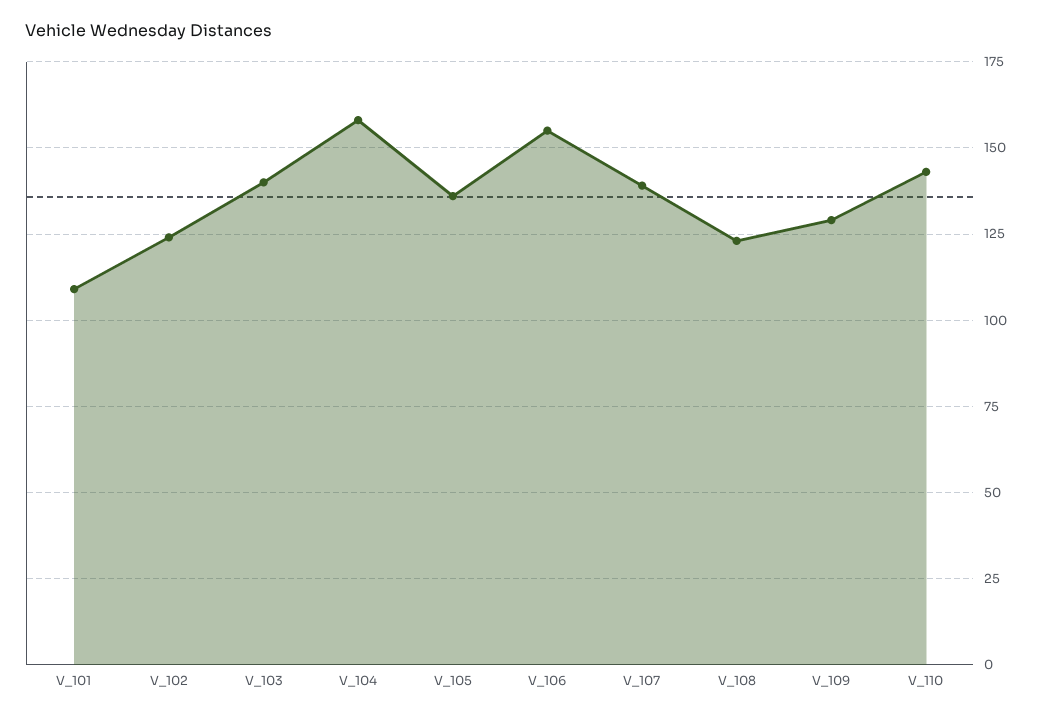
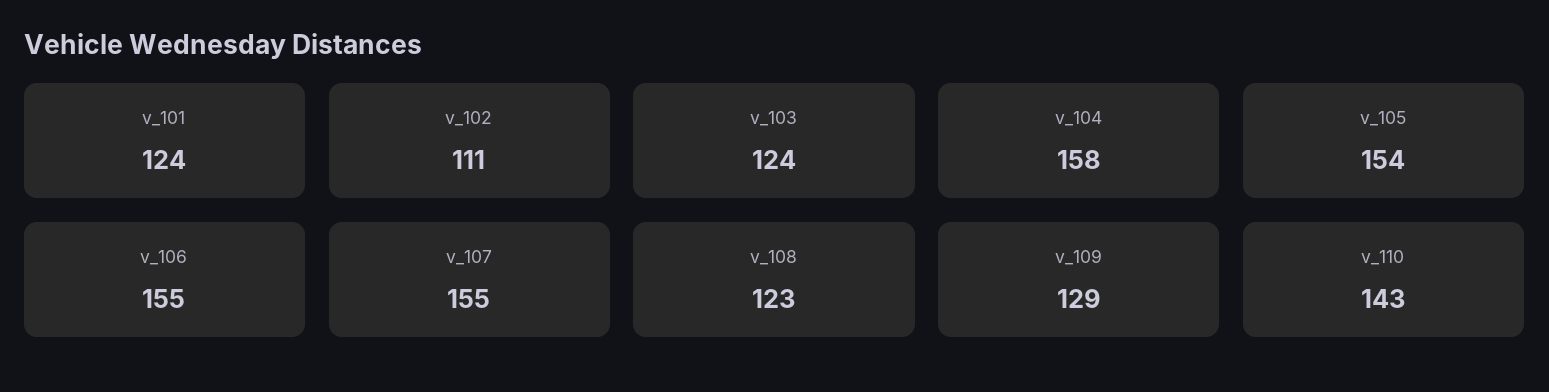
  {
-   "V_101": 110,
+   "V_101": 124,
-   "V_102": 125,
+   "V_102": 111,
-   "V_103": 140,
+   "V_103": 124,
    "V_104": 158,
-   "V_105": 135,
+   "V_105": 154,
    "V_106": 155,
-   "V_107": 140,
+   "V_107": 155,
    "V_108": 123,
    "V_109": 129,
    "V_110": 143
  }

